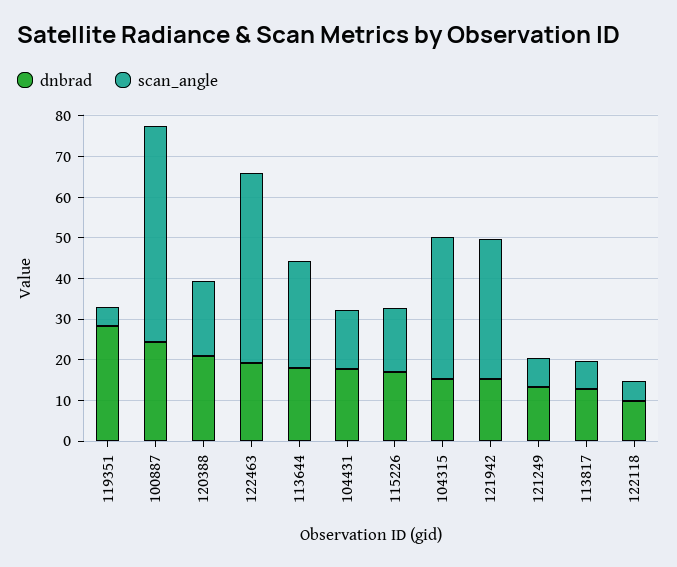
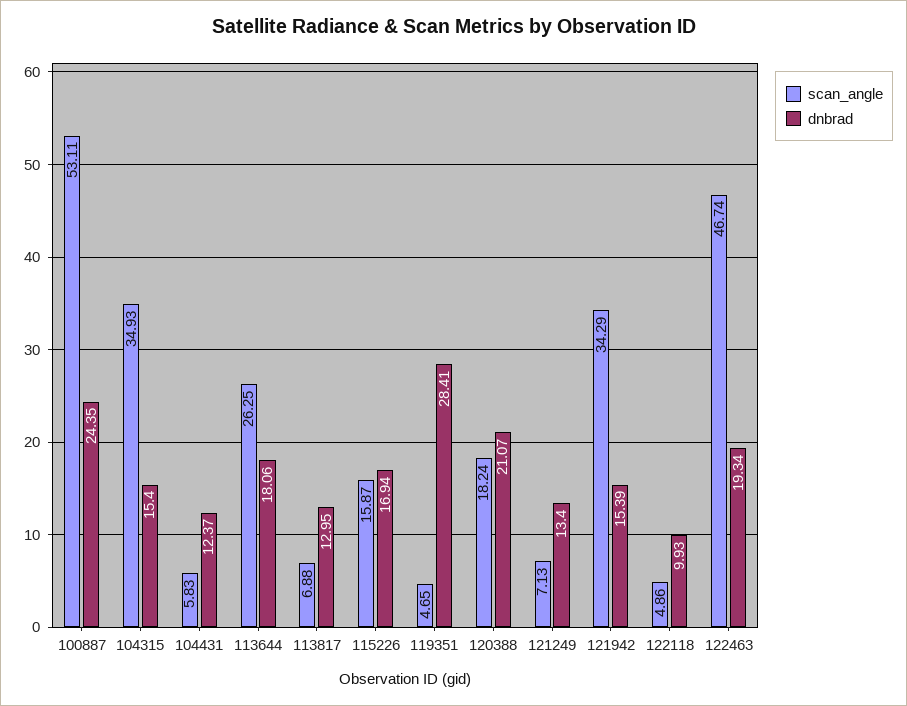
  {
    "dnbrad": {
      "119351": 28.41,
      "100887": 24.35,
      "120388": 21.07,
      "122463": 19.34,
      "113644": 18.06,
-     "104431": 18,
+     "104431": 12.37,
      "115226": 16.94,
      "104315": 15.4,
      "121942": 15.39,
      "121249": 13.4,
      "113817": 12.95,
      "122118": 9.93
    },
    "scan_angle": {
      "119351": 4.65,
      "100887": 53.11,
      "120388": 18.24,
      "122463": 46.74,
      "113644": 26.25,
-     "104431": 14,
+     "104431": 5.83,
      "115226": 15.87,
      "104315": 34.93,
      "121942": 34.29,
      "121249": 7.13,
      "113817": 6.88,
      "122118": 4.86
    }
  }

